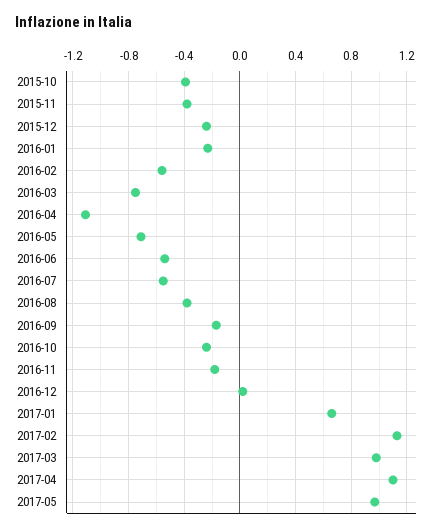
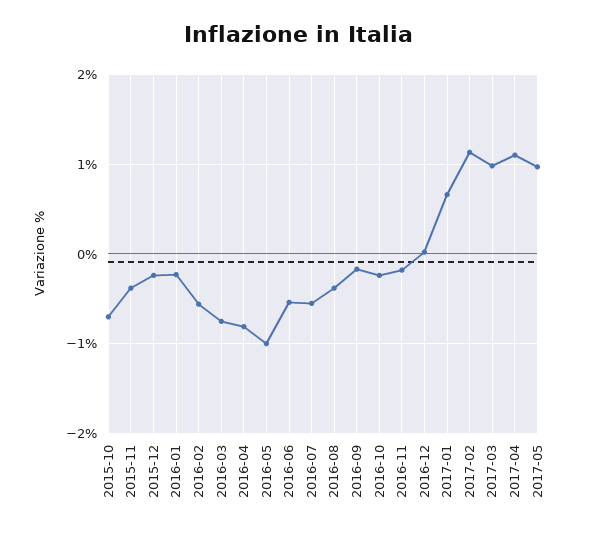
  {
-   "2015-10": -0.4,
+   "2015-10": -0.7,
    "2015-11": -0.4,
    "2015-12": -0.25,
    "2016-01": -0.25,
    "2016-02": -0.55,
    "2016-03": -0.75,
-   "2016-04": -1.1,
+   "2016-04": -0.8,
-   "2016-05": -0.7,
+   "2016-05": -1,
    "2016-06": -0.55,
    "2016-07": -0.55,
    "2016-08": -0.4,
    "2016-09": -0.15,
    "2016-10": -0.25,
    "2016-11": -0.2,
    "2016-12": 0,
    "2017-01": 0.65,
    "2017-02": 1.15,
    "2017-03": 1,
    "2017-04": 1.1,
    "2017-05": 0.95
  }

